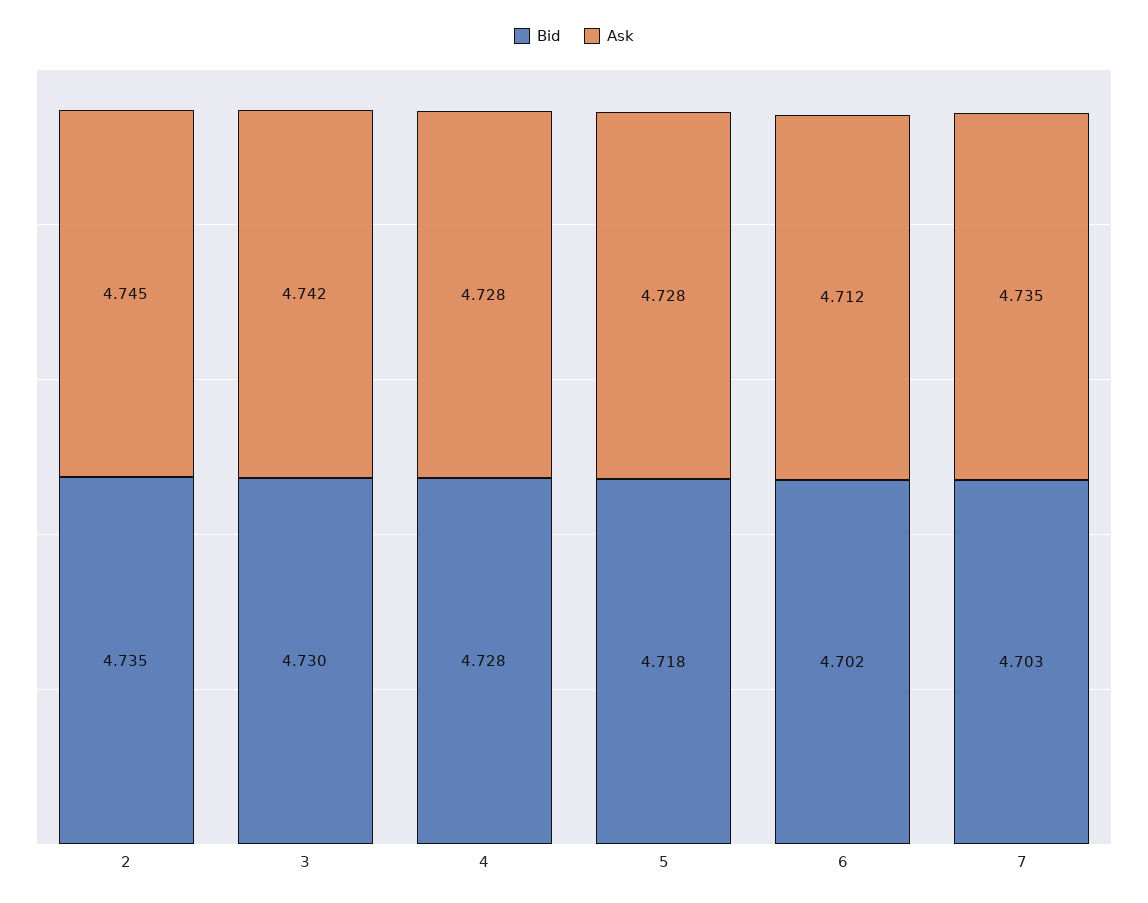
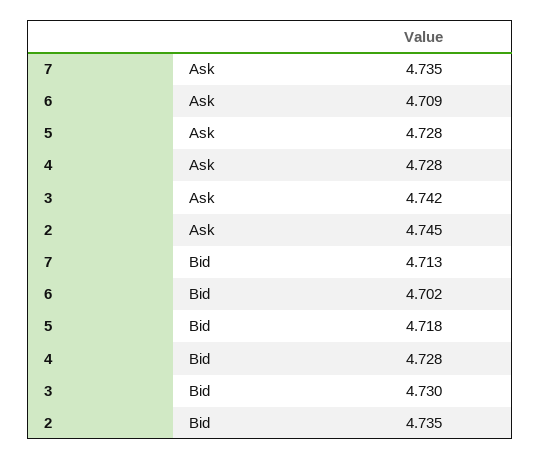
  {
    "Bid": {
      "2": 4.735,
      "3": 4.73,
      "4": 4.728,
      "5": 4.718,
      "6": 4.702,
-     "7": 4.703
+     "7": 4.713
    },
    "Ask": {
      "2": 4.745,
      "3": 4.742,
      "4": 4.728,
      "5": 4.728,
-     "6": 4.712,
+     "6": 4.709,
      "7": 4.735
    }
  }

